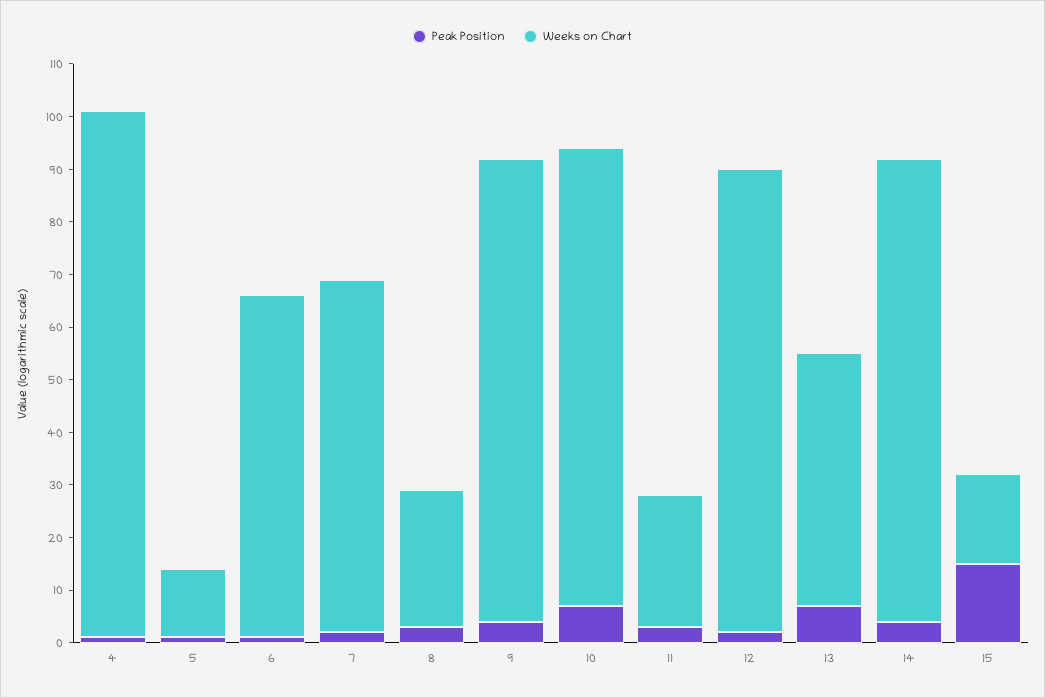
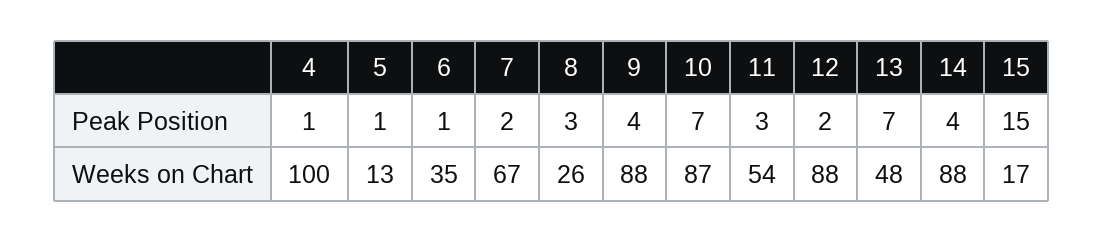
  {
    "Peak Position": {
      "4": 1,
      "5": 1,
      "6": 1,
      "7": 2,
      "8": 3,
      "9": 4,
      "10": 7,
      "11": 3,
      "12": 2,
      "13": 7,
      "14": 4,
      "15": 15
    },
    "Weeks on Chart": {
      "4": 100,
      "5": 13,
-     "6": 65,
+     "6": 35,
      "7": 67,
      "8": 26,
      "9": 88,
      "10": 87,
-     "11": 25,
+     "11": 54,
      "12": 88,
      "13": 48,
      "14": 88,
      "15": 17
    }
  }

